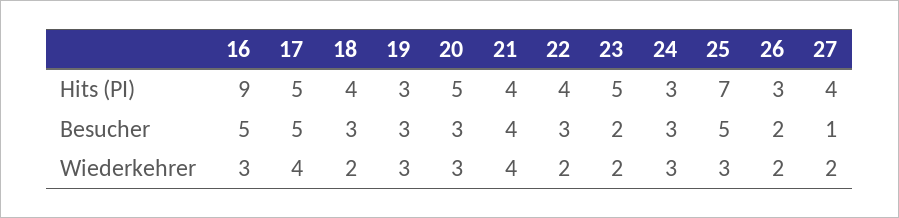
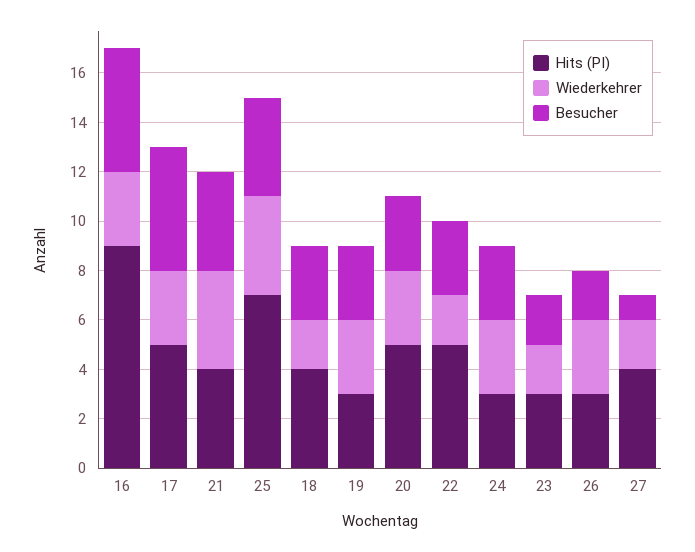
  {
    "Hits (PI)": {
      "16": 9,
      "17": 5,
      "18": 4,
      "19": 3,
      "20": 5,
      "21": 4,
-     "22": 4,
+     "22": 5,
-     "23": 5,
+     "23": 3,
      "24": 3,
      "25": 7,
      "26": 3,
      "27": 4
    },
    "Besucher": {
      "16": 5,
      "17": 5,
      "18": 3,
      "19": 3,
      "20": 3,
      "21": 4,
      "22": 3,
      "23": 2,
      "24": 3,
-     "25": 5,
+     "25": 4,
      "26": 2,
      "27": 1
    },
    "Wiederkehrer": {
      "16": 3,
-     "17": 4,
+     "17": 3,
      "18": 2,
      "19": 3,
      "20": 3,
      "21": 4,
      "22": 2,
      "23": 2,
      "24": 3,
-     "25": 3,
+     "25": 4,
-     "26": 2,
+     "26": 3,
      "27": 2
    }
  }

